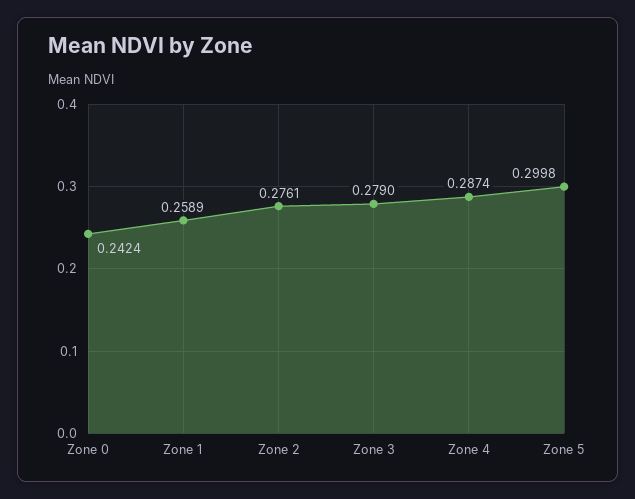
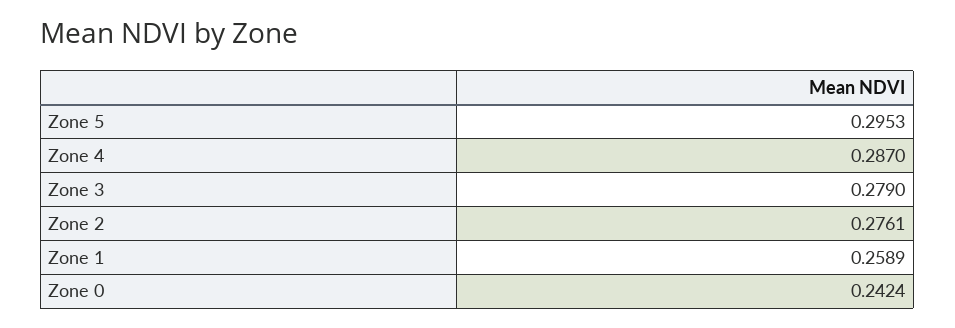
  {
    "Zone 0": 0.2424,
    "Zone 1": 0.2589,
    "Zone 2": 0.2761,
    "Zone 3": 0.279,
-   "Zone 4": 0.2874,
+   "Zone 4": 0.287,
-   "Zone 5": 0.2998
+   "Zone 5": 0.2953
  }

